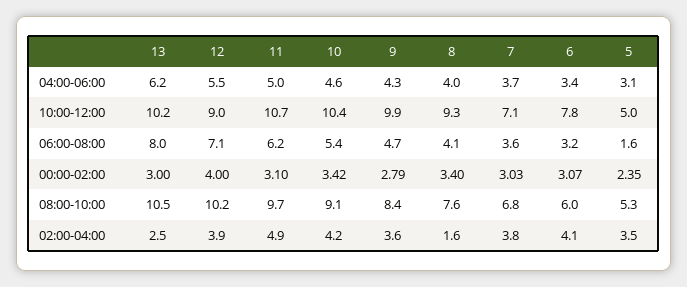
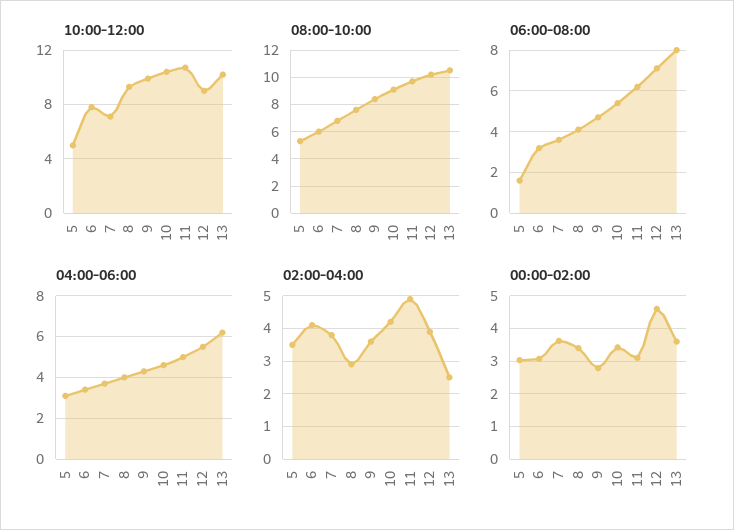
  {
    "04:00-06:00": {
      "13": 6.2,
      "12": 5.5,
      "11": 5,
      "10": 4.6,
      "9": 4.3,
      "8": 4,
      "7": 3.7,
      "6": 3.4,
      "5": 3.1
    },
    "10:00-12:00": {
      "13": 10.2,
      "12": 9,
      "11": 10.7,
      "10": 10.4,
      "9": 9.9,
      "8": 9.3,
      "7": 7.1,
      "6": 7.8,
      "5": 5
    },
    "06:00-08:00": {
      "13": 8,
      "12": 7.1,
      "11": 6.2,
      "10": 5.4,
      "9": 4.7,
      "8": 4.1,
      "7": 3.6,
      "6": 3.2,
      "5": 1.6
    },
    "00:00-02:00": {
-     "13": 3,
+     "13": 3.6,
-     "12": 4,
+     "12": 4.6,
      "11": 3.1,
      "10": 3.42,
      "9": 2.79,
      "8": 3.4,
-     "7": 3.03,
+     "7": 3.6,
      "6": 3.07,
-     "5": 2.35
+     "5": 3
    },
    "08:00-10:00": {
      "13": 10.5,
      "12": 10.2,
      "11": 9.7,
      "10": 9.1,
      "9": 8.4,
      "8": 7.6,
      "7": 6.8,
      "6": 6,
      "5": 5.3
    },
    "02:00-04:00": {
      "13": 2.5,
      "12": 3.9,
      "11": 4.9,
      "10": 4.2,
      "9": 3.6,
-     "8": 1.6,
+     "8": 3,
      "7": 3.8,
      "6": 4.1,
      "5": 3.5
    }
  }

